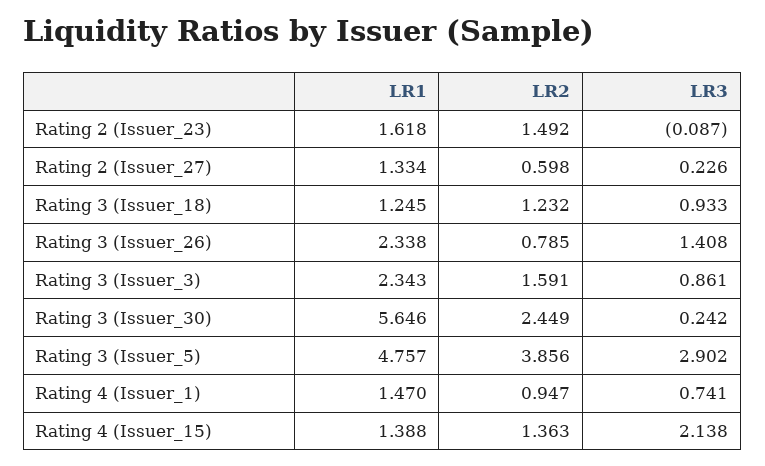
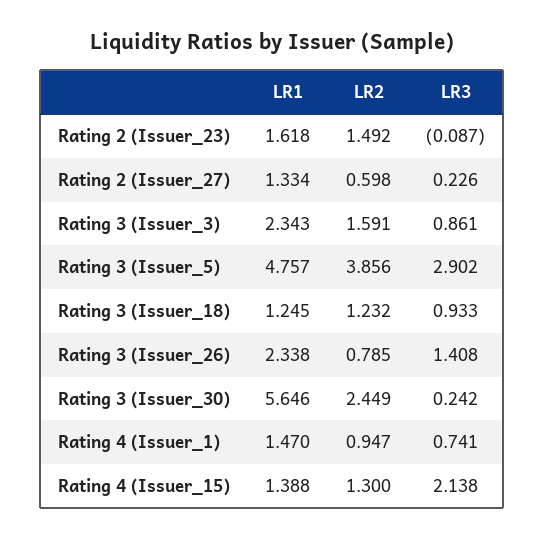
  {
    "LR1": {
      "Rating 2 (Issuer_23)": 1.618,
      "Rating 2 (Issuer_27)": 1.334,
      "Rating 3 (Issuer_18)": 1.245,
      "Rating 3 (Issuer_26)": 2.338,
      "Rating 3 (Issuer_3)": 2.343,
      "Rating 3 (Issuer_30)": 5.646,
      "Rating 3 (Issuer_5)": 4.757,
      "Rating 4 (Issuer_1)": 1.47,
      "Rating 4 (Issuer_15)": 1.388
    },
    "LR2": {
      "Rating 2 (Issuer_23)": 1.492,
      "Rating 2 (Issuer_27)": 0.598,
      "Rating 3 (Issuer_18)": 1.232,
      "Rating 3 (Issuer_26)": 0.785,
      "Rating 3 (Issuer_3)": 1.591,
      "Rating 3 (Issuer_30)": 2.449,
      "Rating 3 (Issuer_5)": 3.856,
      "Rating 4 (Issuer_1)": 0.947,
-     "Rating 4 (Issuer_15)": 1.363
+     "Rating 4 (Issuer_15)": 1.3
    },
    "LR3": {
      "Rating 2 (Issuer_23)": -0.087,
      "Rating 2 (Issuer_27)": 0.226,
      "Rating 3 (Issuer_18)": 0.933,
      "Rating 3 (Issuer_26)": 1.408,
      "Rating 3 (Issuer_3)": 0.861,
      "Rating 3 (Issuer_30)": 0.242,
      "Rating 3 (Issuer_5)": 2.902,
      "Rating 4 (Issuer_1)": 0.741,
      "Rating 4 (Issuer_15)": 2.138
    }
  }

